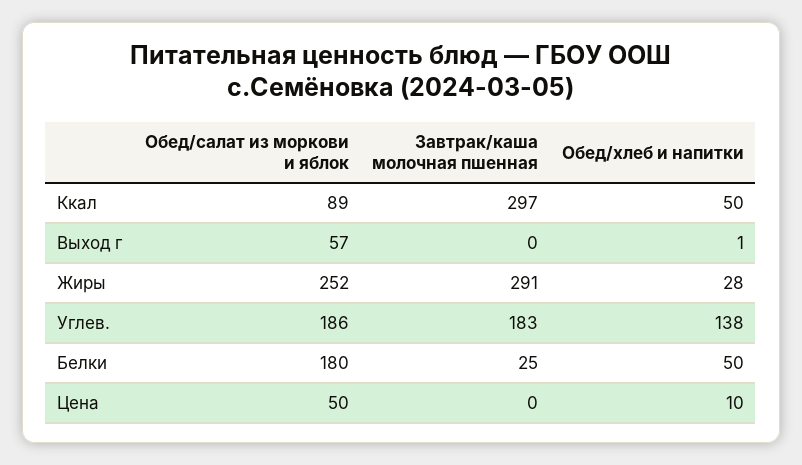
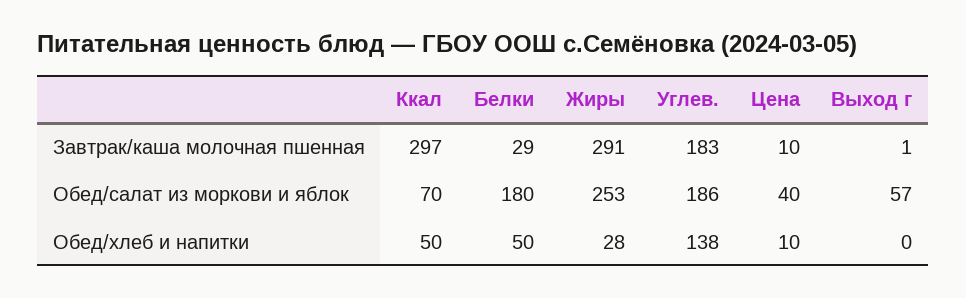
  {
    "Обед/салат из моркови и яблок": {
-     "Ккал": 89,
+     "Ккал": 70,
      "Выход г": 57,
-     "Жиры": 252,
+     "Жиры": 253,
      "Углев.": 186,
      "Белки": 180,
-     "Цена": 50
+     "Цена": 40
    },
    "Завтрак/каша молочная пшенная": {
      "Ккал": 297,
-     "Выход г": 0,
+     "Выход г": 1,
      "Жиры": 291,
      "Углев.": 183,
-     "Белки": 25,
+     "Белки": 29,
-     "Цена": 0
+     "Цена": 10
    },
    "Обед/хлеб и напитки": {
      "Ккал": 50,
-     "Выход г": 1,
+     "Выход г": 0,
      "Жиры": 28,
      "Углев.": 138,
      "Белки": 50,
      "Цена": 10
    }
  }

